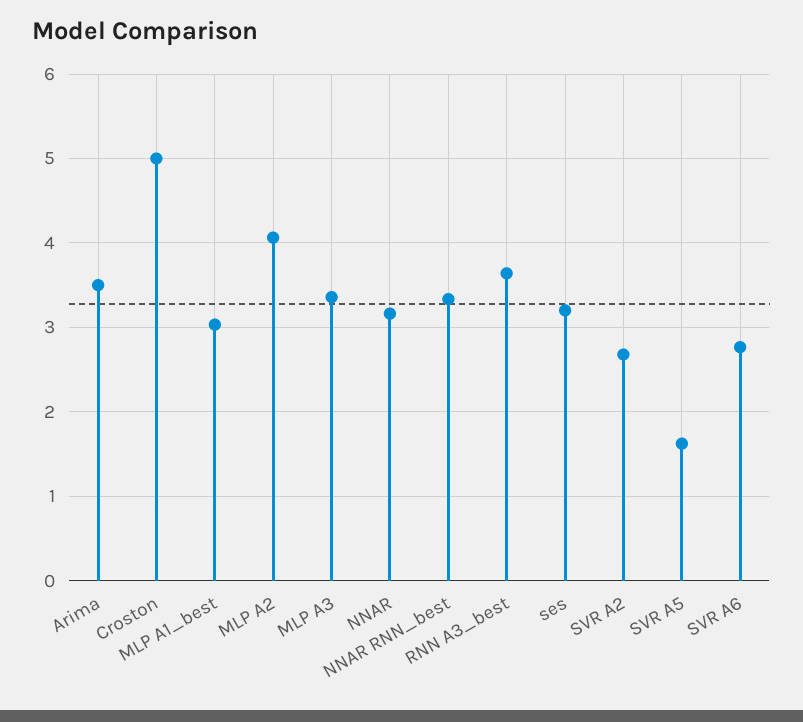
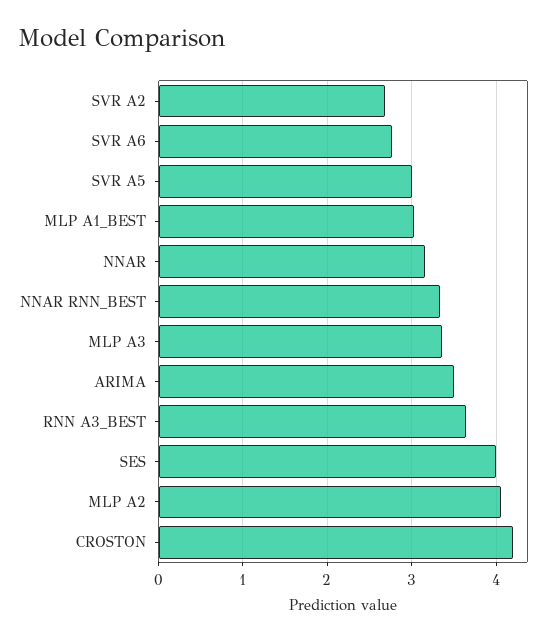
  {
    "Arima": 3.5,
-   "Croston": 5,
+   "Croston": 4.2,
    "MLP A1_best": 3,
    "MLP A2": 4.1,
    "MLP A3": 3.4,
    "NNAR": 3.2,
    "NNAR RNN_best": 3.3,
    "RNN A3_best": 3.6,
-   "ses": 3.2,
+   "ses": 4,
    "SVR A2": 2.7,
-   "SVR A5": 1.6,
+   "SVR A5": 3,
    "SVR A6": 2.8
  }

